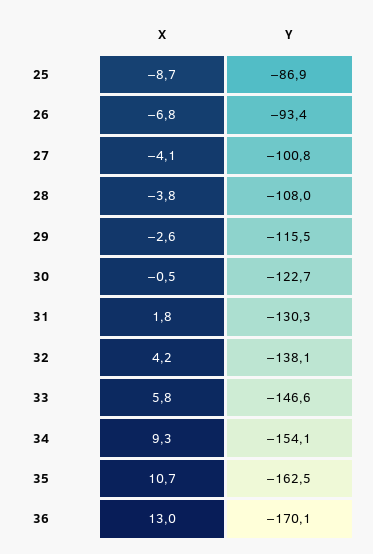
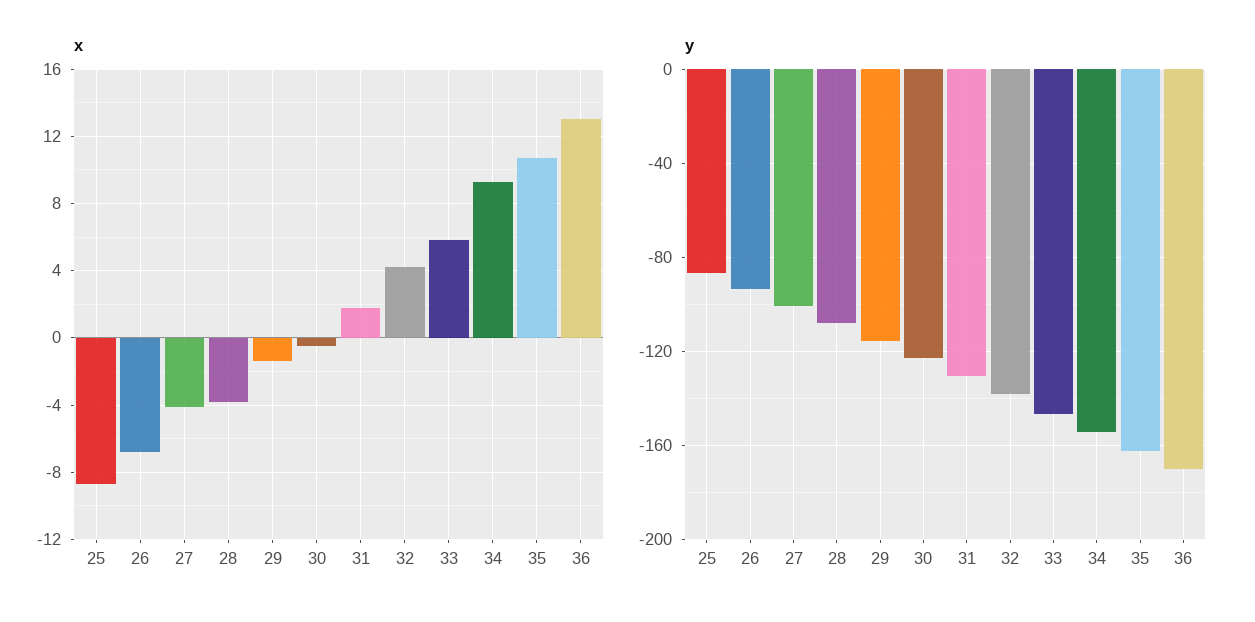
  {
    "X": {
      "25": -8.7,
      "26": -6.8,
      "27": -4.1,
      "28": -3.8,
-     "29": -2.6,
+     "29": -1.5,
      "30": -0.5,
      "31": 1.8,
      "32": 4.2,
      "33": 5.8,
      "34": 9.3,
      "35": 10.7,
      "36": 13
    },
    "Y": {
      "25": -86.9,
      "26": -93.4,
      "27": -100.8,
      "28": -108,
      "29": -115.5,
      "30": -122.7,
      "31": -130.3,
      "32": -138.1,
      "33": -146.6,
      "34": -154.1,
      "35": -162.5,
      "36": -170.1
    }
  }

